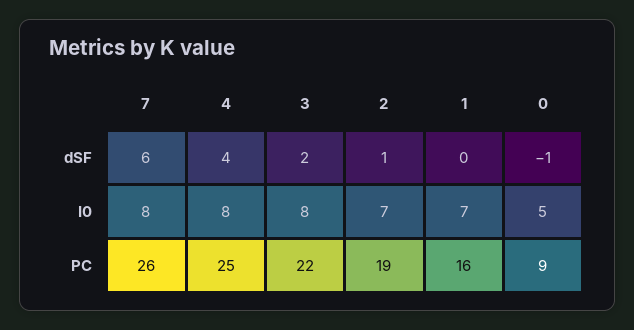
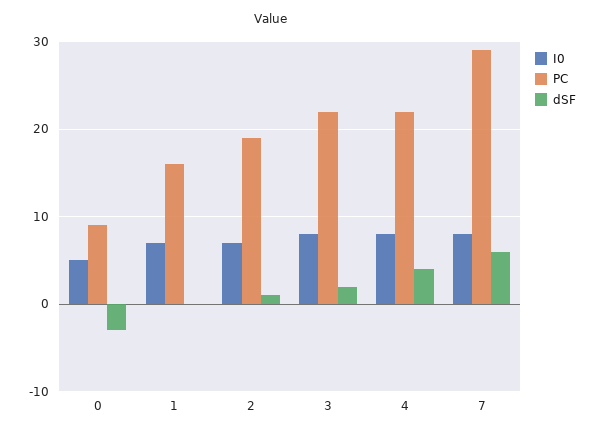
  {
    "dSF": {
      "7": 6,
      "4": 4,
      "3": 2,
      "2": 1,
      "1": 0,
-     "0": -1
+     "0": -3
    },
    "I0": {
      "7": 8,
      "4": 8,
      "3": 8,
      "2": 7,
      "1": 7,
      "0": 5
    },
    "PC": {
-     "7": 26,
+     "7": 29,
-     "4": 25,
+     "4": 22,
      "3": 22,
      "2": 19,
      "1": 16,
      "0": 9
    }
  }

